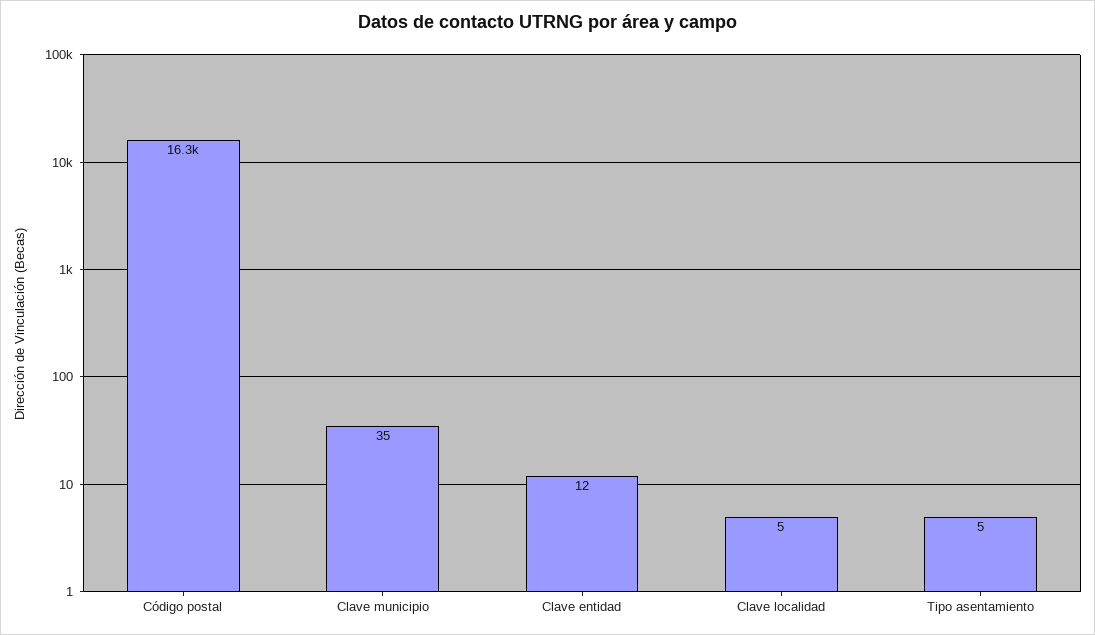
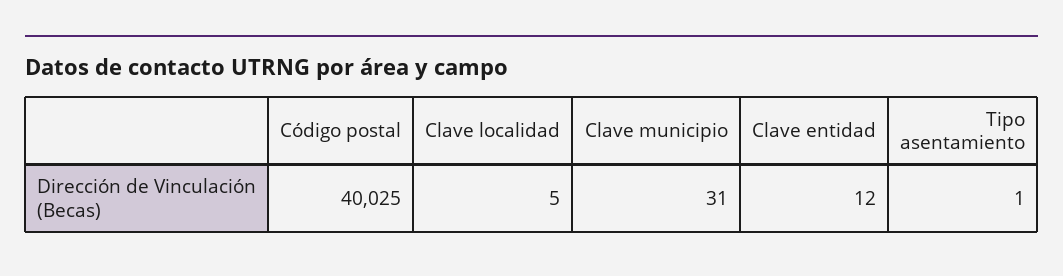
  {
-   "Código postal": 16300,
+   "Código postal": 40025,
-   "Clave municipio": 35,
+   "Clave municipio": 31,
    "Clave entidad": 12,
    "Clave localidad": 5,
-   "Tipo asentamiento": 5
+   "Tipo asentamiento": 1
  }

